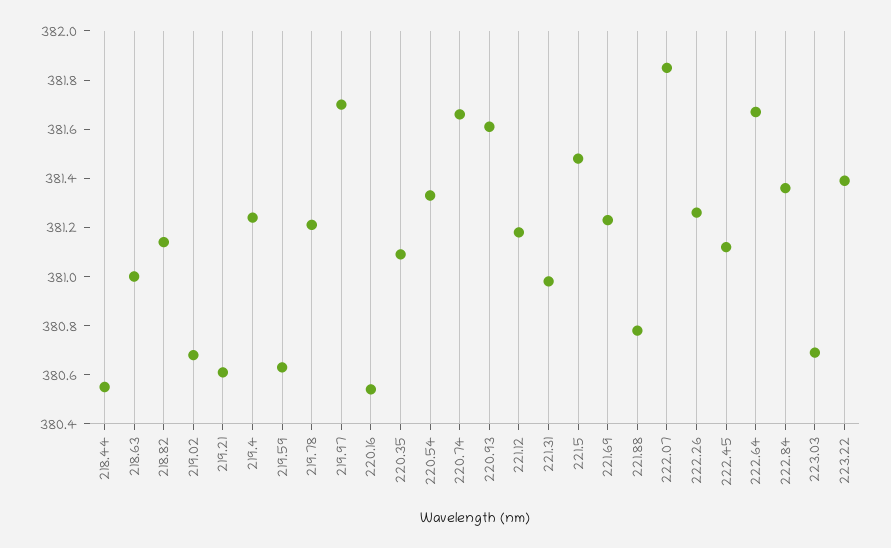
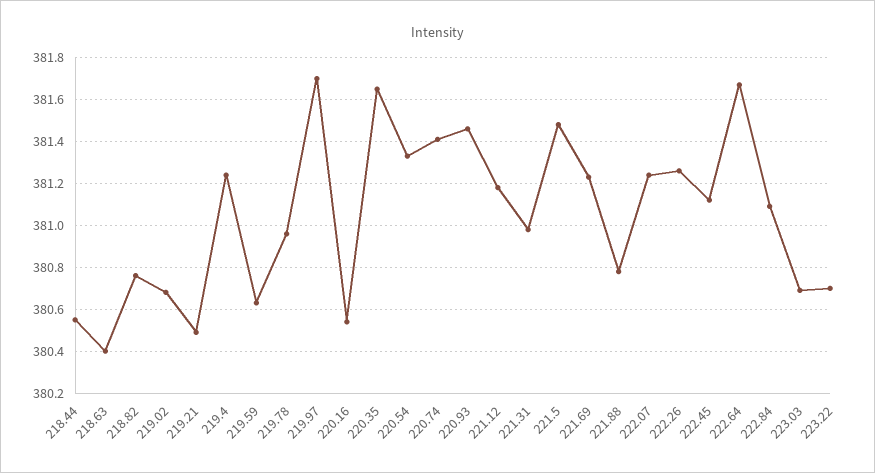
  {
    "218.44": 380.55,
-   "218.63": 381,
+   "218.63": 380.4,
-   "218.82": 381.15,
+   "218.82": 380.75,
    "219.02": 380.7,
-   "219.21": 380.6,
+   "219.21": 380.5,
    "219.4": 381.25,
    "219.59": 380.65,
-   "219.78": 381.2,
+   "219.78": 380.95,
    "219.97": 381.7,
    "220.16": 380.55,
-   "220.35": 381.1,
+   "220.35": 381.65,
    "220.54": 381.35,
-   "220.74": 381.65,
+   "220.74": 381.4,
-   "220.93": 381.6,
+   "220.93": 381.45,
    "221.12": 381.2,
    "221.31": 381,
    "221.5": 381.5,
    "221.69": 381.25,
    "221.88": 380.8,
-   "222.07": 381.85,
+   "222.07": 381.25,
    "222.26": 381.25,
    "222.45": 381.1,
    "222.64": 381.65,
-   "222.84": 381.35,
+   "222.84": 381.1,
    "223.03": 380.7,
-   "223.22": 381.4
+   "223.22": 380.7
  }

